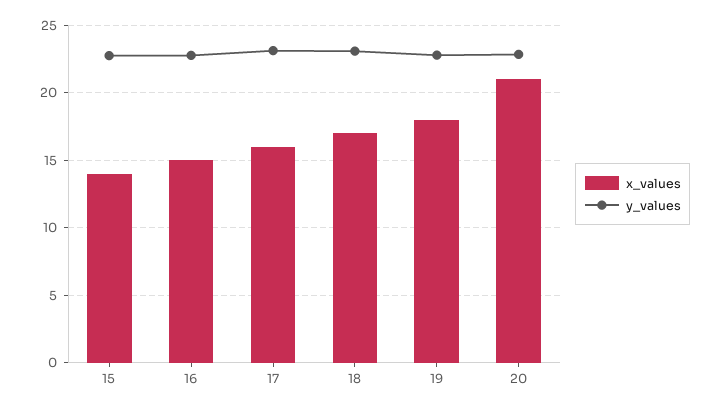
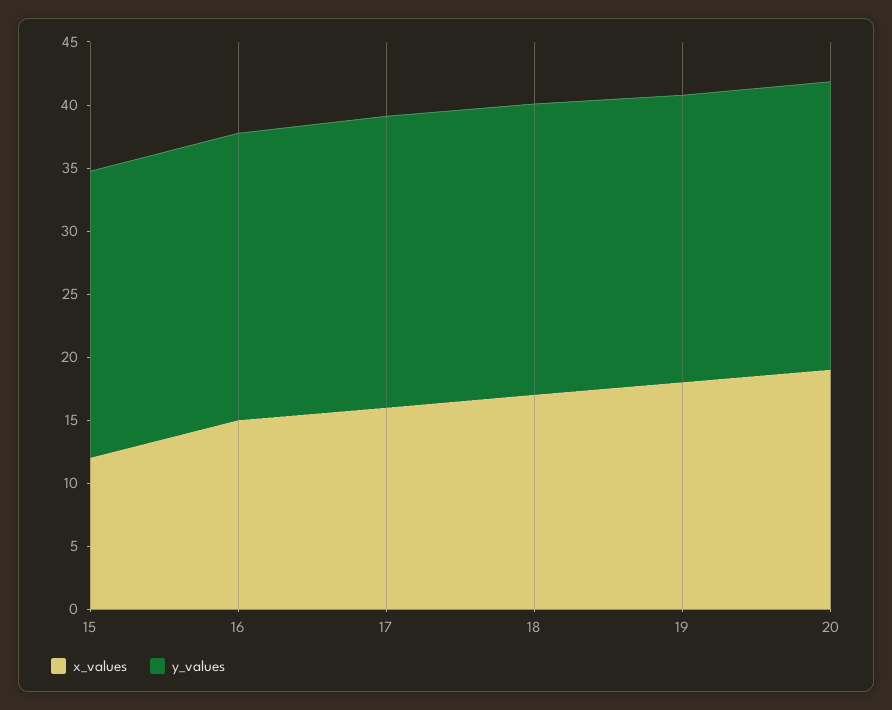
  {
    "x_values": {
-     "15": 14,
+     "15": 12,
      "16": 15,
      "17": 16,
      "18": 17,
      "19": 18,
-     "20": 21
+     "20": 19
    },
    "y_values": {
      "15": 23,
      "16": 23,
      "17": 23,
      "18": 23,
      "19": 23,
      "20": 23
    }
  }

